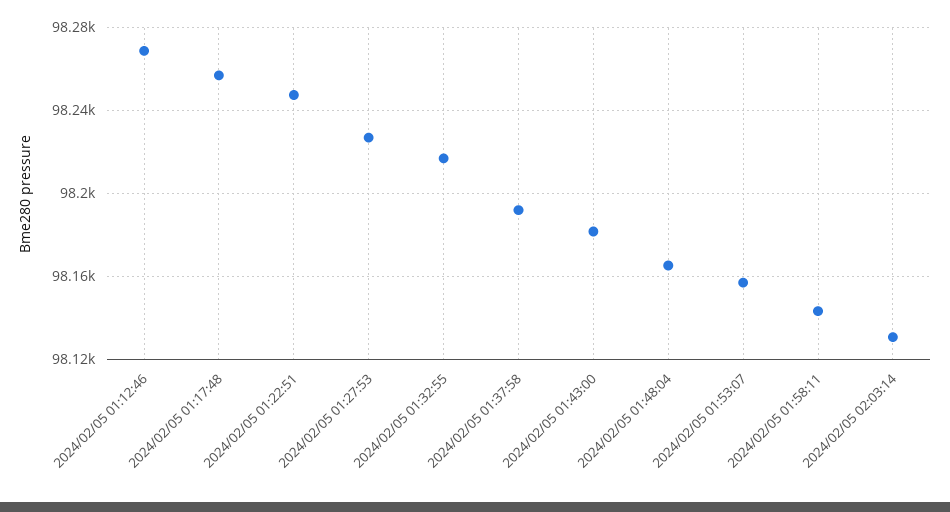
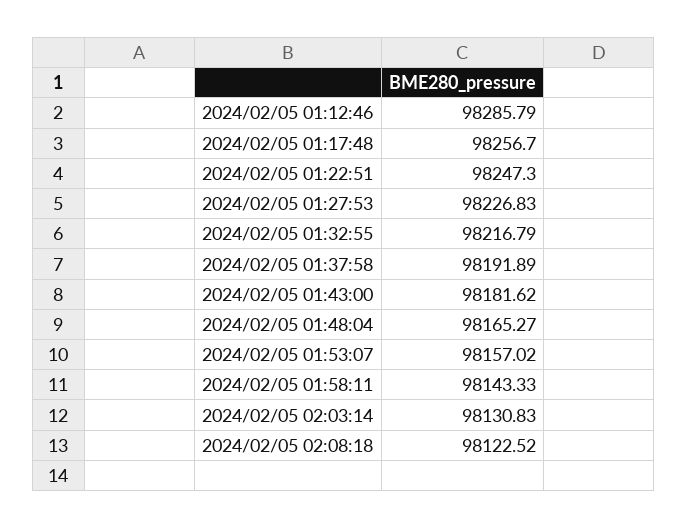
  {
-   "2024/02/05 01:12:46": 98270,
+   "2024/02/05 01:12:46": 98285.79,
    "2024/02/05 01:17:48": 98256.7,
    "2024/02/05 01:22:51": 98247.3,
    "2024/02/05 01:27:53": 98226.83,
    "2024/02/05 01:32:55": 98216.79,
    "2024/02/05 01:37:58": 98191.89,
    "2024/02/05 01:43:00": 98181.62,
    "2024/02/05 01:48:04": 98165.27,
    "2024/02/05 01:53:07": 98157.02,
    "2024/02/05 01:58:11": 98143.33,
-   "2024/02/05 02:03:14": 98130.83
+   "2024/02/05 02:03:14": 98130.83,
+   "2024/02/05 02:08:18": 98122.52
  }

